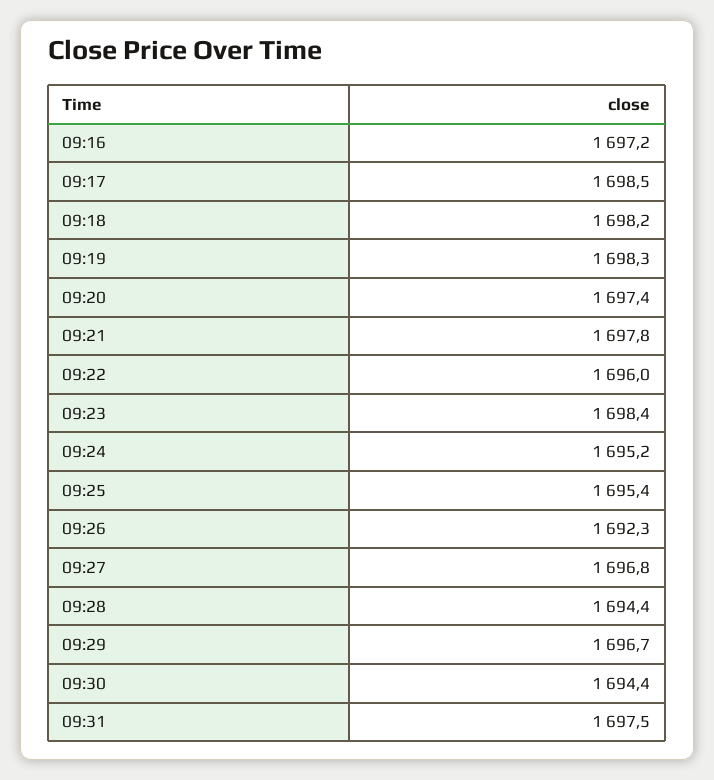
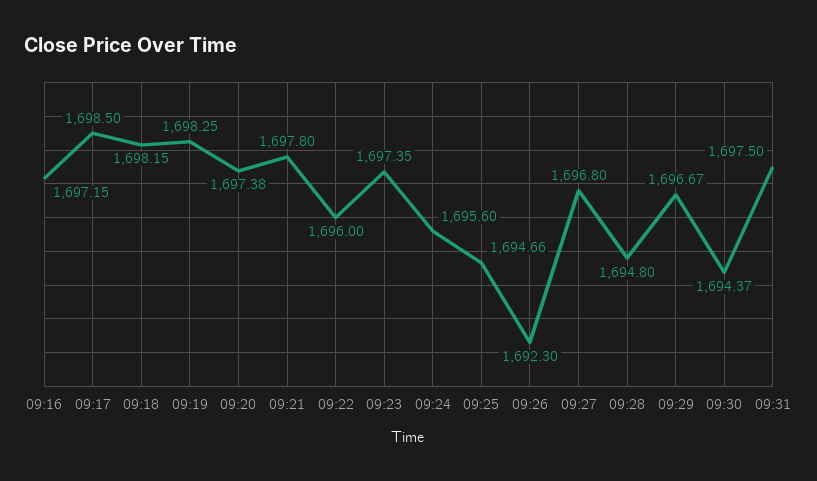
  {
    "09:16": 1697.15,
    "09:17": 1698.5,
    "09:18": 1698.15,
    "09:19": 1698.25,
    "09:20": 1697.38,
    "09:21": 1697.8,
    "09:22": 1696,
-   "09:23": 1698.4,
+   "09:23": 1697.35,
-   "09:24": 1695.2,
+   "09:24": 1695.6,
-   "09:25": 1695.4,
+   "09:25": 1694.66,
    "09:26": 1692.3,
    "09:27": 1696.8,
-   "09:28": 1694.4,
+   "09:28": 1694.8,
    "09:29": 1696.67,
    "09:30": 1694.37,
    "09:31": 1697.5
  }

